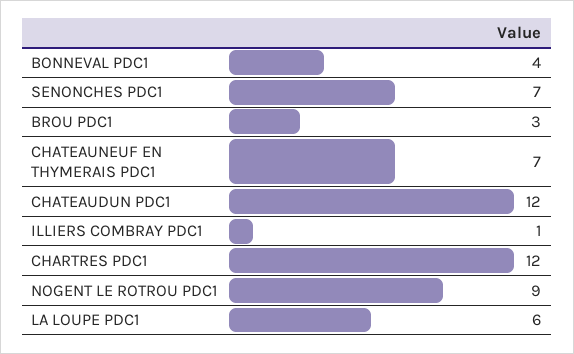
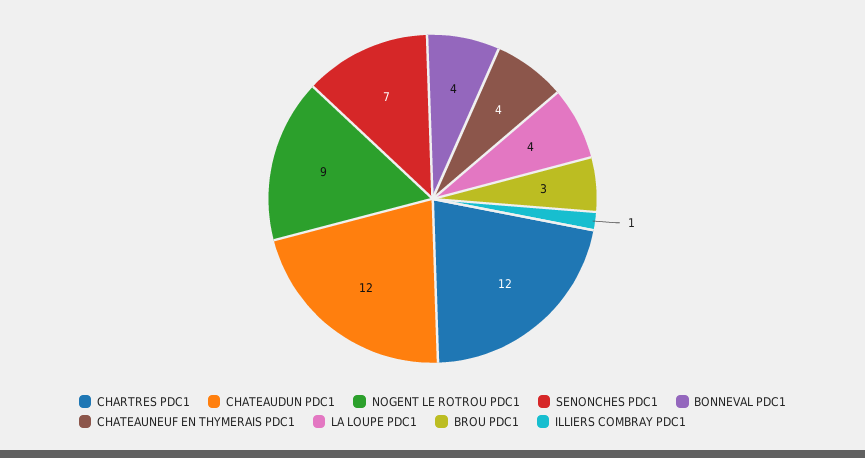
  {
    "BONNEVAL PDC1": 4,
    "SENONCHES PDC1": 7,
    "BROU PDC1": 3,
-   "CHATEAUNEUF EN THYMERAIS PDC1": 7,
+   "CHATEAUNEUF EN THYMERAIS PDC1": 4,
    "CHATEAUDUN PDC1": 12,
    "ILLIERS COMBRAY PDC1": 1,
    "CHARTRES PDC1": 12,
    "NOGENT LE ROTROU PDC1": 9,
-   "LA LOUPE PDC1": 6
+   "LA LOUPE PDC1": 4
  }

